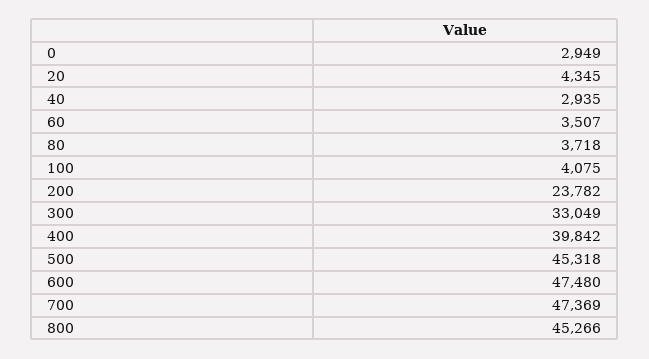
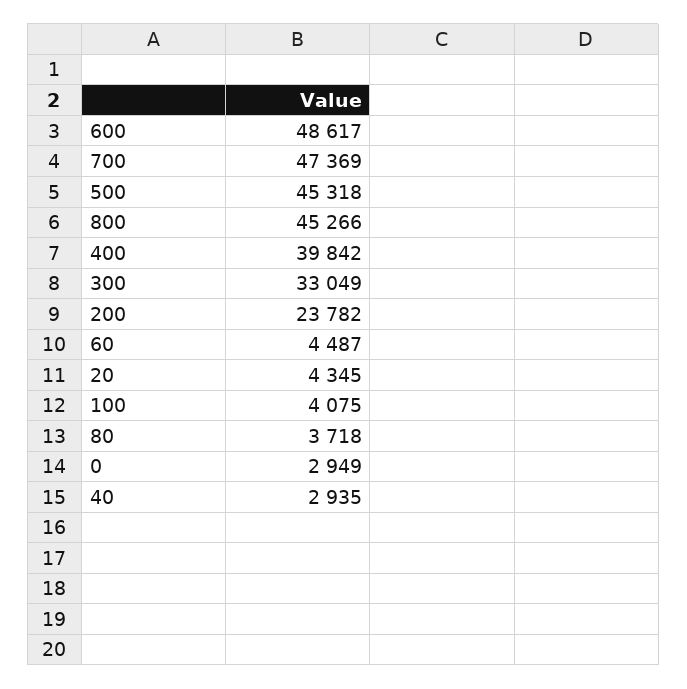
  {
    "0": 2949,
    "20": 4345,
    "40": 2935,
-   "60": 3507,
+   "60": 4487,
    "80": 3718,
    "100": 4075,
    "200": 23782,
    "300": 33049,
    "400": 39842,
    "500": 45318,
-   "600": 47480,
+   "600": 48617,
    "700": 47369,
    "800": 45266
  }

